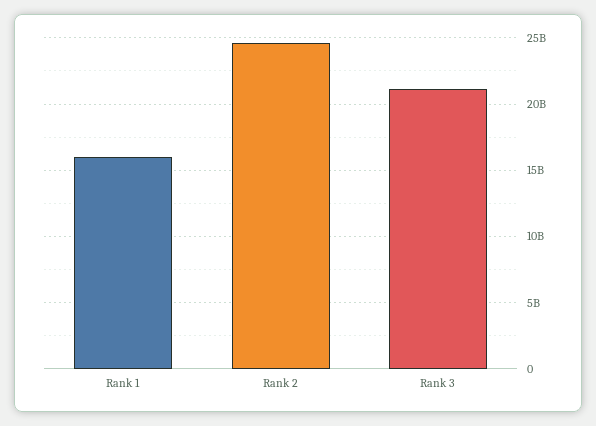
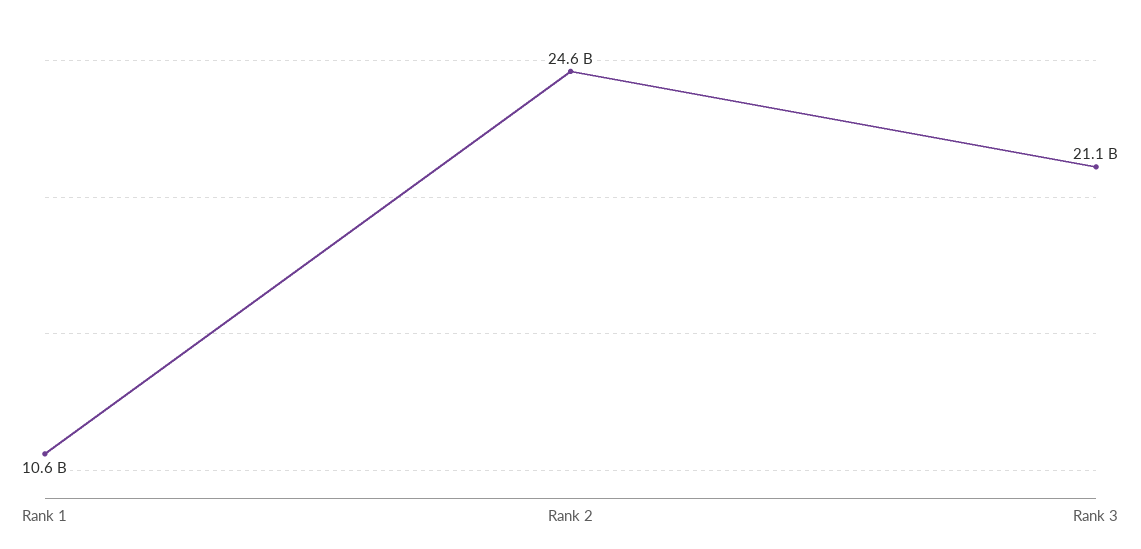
  {
-   "Rank 1": 16000000000,
+   "Rank 1": 10600000000,
    "Rank 2": 24600000000,
    "Rank 3": 21100000000
  }

